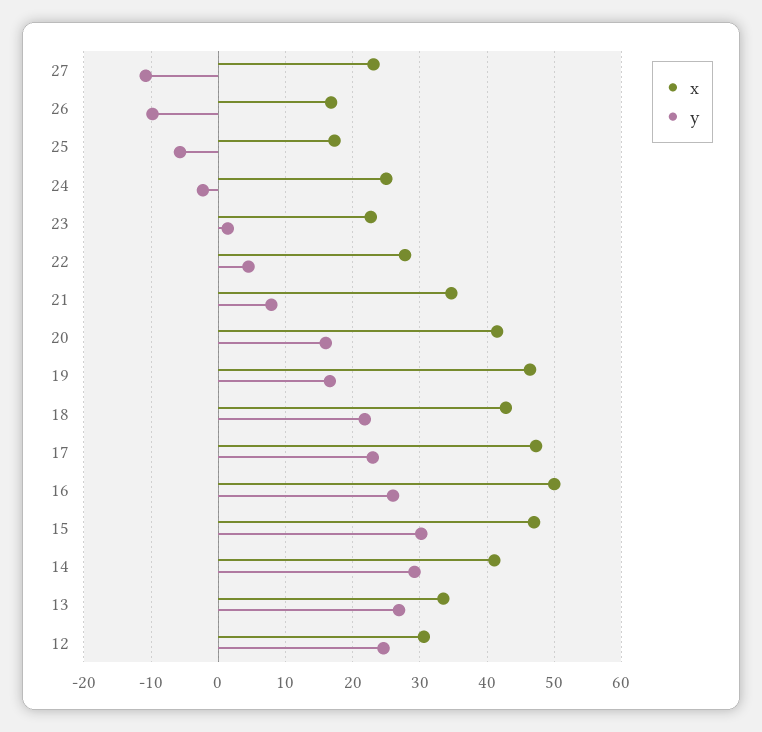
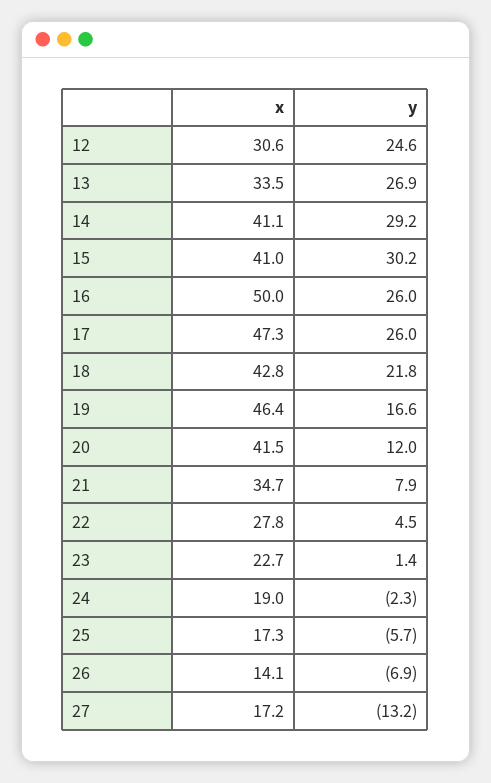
  {
    "x": {
-     "27": 23,
+     "27": 17.2,
-     "26": 17,
+     "26": 14.1,
      "25": 17.3,
-     "24": 25,
+     "24": 19,
      "23": 22.7,
      "22": 27.8,
      "21": 34.7,
      "20": 41.5,
      "19": 46.4,
      "18": 42.8,
      "17": 47.3,
      "16": 50,
-     "15": 47,
+     "15": 41,
      "14": 41.1,
      "13": 33.5,
      "12": 30.6
    },
    "y": {
-     "27": -11,
+     "27": -13.2,
-     "26": -10,
+     "26": -6.9,
      "25": -5.7,
      "24": -2.3,
      "23": 1.4,
      "22": 4.5,
      "21": 7.9,
-     "20": 16,
+     "20": 12,
      "19": 16.6,
      "18": 21.8,
-     "17": 23,
+     "17": 26,
      "16": 26,
      "15": 30.2,
      "14": 29.2,
      "13": 26.9,
      "12": 24.6
    }
  }

